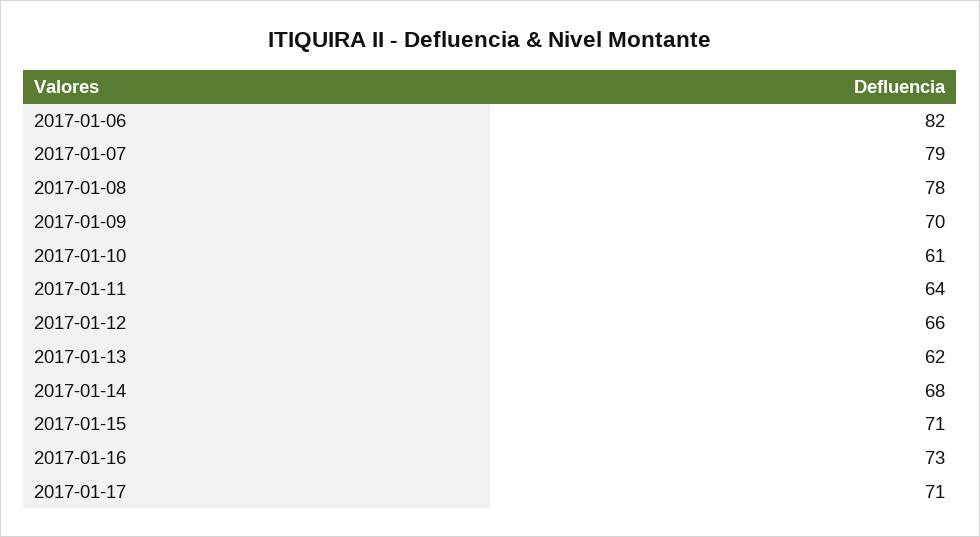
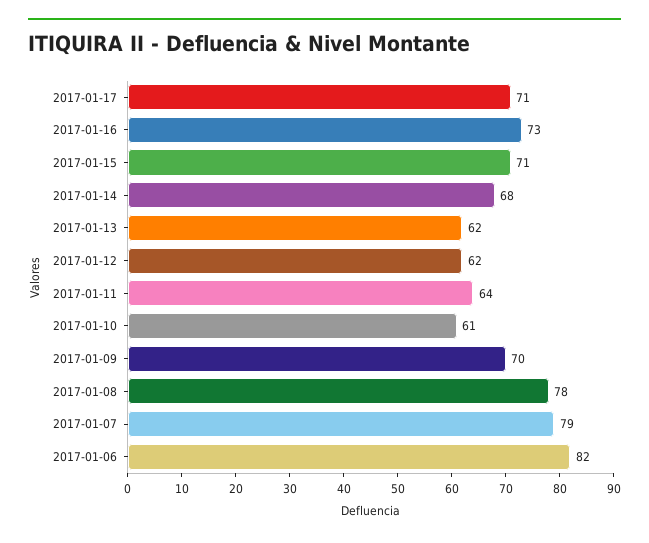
  {
    "2017-01-06": 82,
    "2017-01-07": 79,
    "2017-01-08": 78,
    "2017-01-09": 70,
    "2017-01-10": 61,
    "2017-01-11": 64,
-   "2017-01-12": 66,
+   "2017-01-12": 62,
    "2017-01-13": 62,
    "2017-01-14": 68,
    "2017-01-15": 71,
    "2017-01-16": 73,
    "2017-01-17": 71
  }

